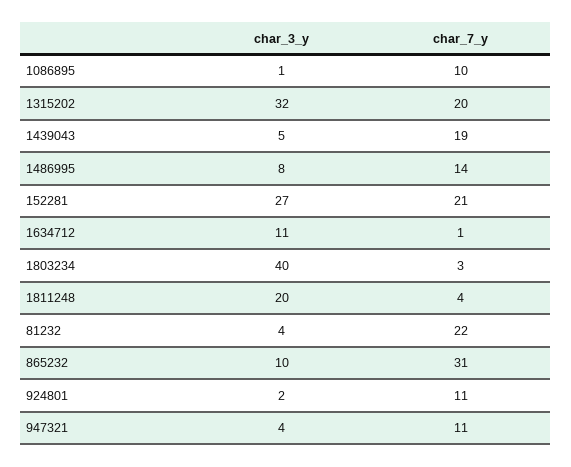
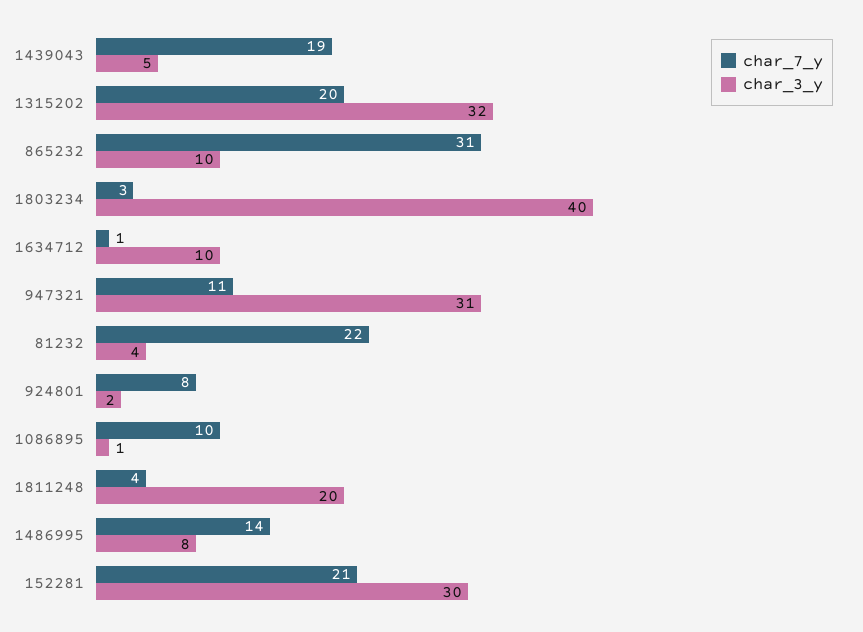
  {
    "char_3_y": {
      "1086895": 1,
      "1315202": 32,
      "1439043": 5,
      "1486995": 8,
-     "152281": 27,
+     "152281": 30,
-     "1634712": 11,
+     "1634712": 10,
      "1803234": 40,
      "1811248": 20,
      "81232": 4,
      "865232": 10,
      "924801": 2,
-     "947321": 4
+     "947321": 31
    },
    "char_7_y": {
      "1086895": 10,
      "1315202": 20,
      "1439043": 19,
      "1486995": 14,
      "152281": 21,
      "1634712": 1,
      "1803234": 3,
      "1811248": 4,
      "81232": 22,
      "865232": 31,
-     "924801": 11,
+     "924801": 8,
      "947321": 11
    }
  }

